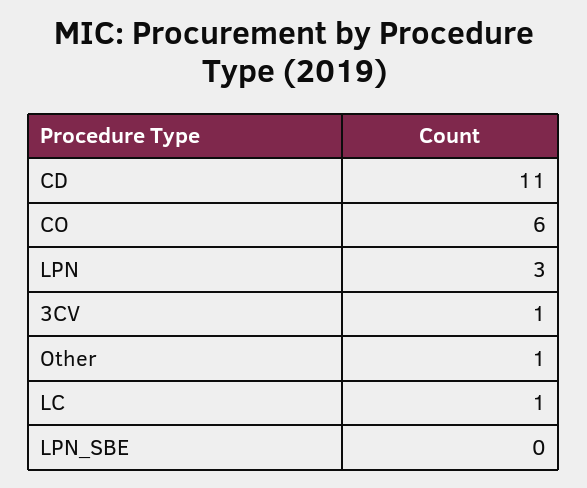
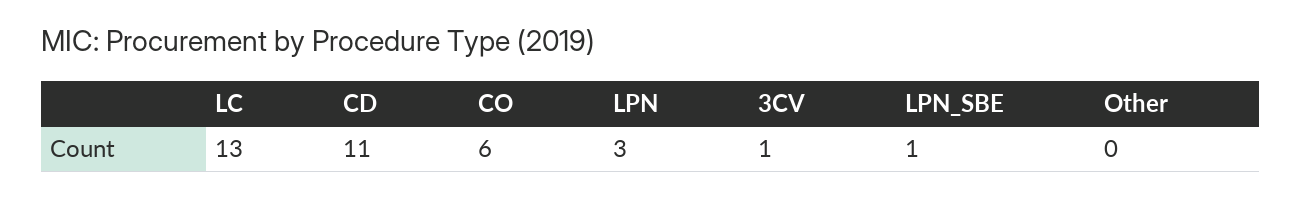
  {
    "CD": 11,
    "CO": 6,
    "LPN": 3,
    "3CV": 1,
-   "Other": 1,
+   "Other": 0,
-   "LC": 1,
+   "LC": 13,
-   "LPN_SBE": 0
+   "LPN_SBE": 1
  }

